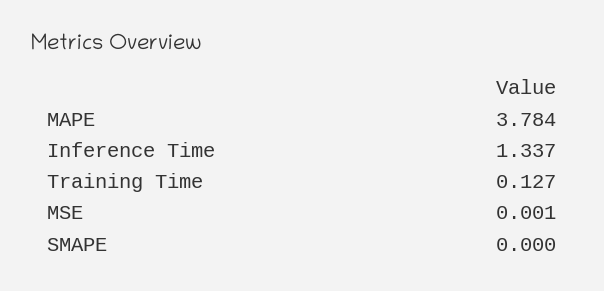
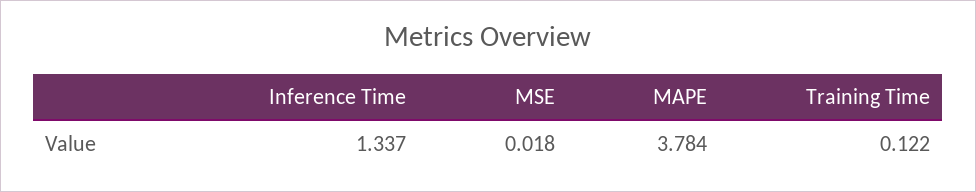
  {
    "MAPE": 3.784,
    "Inference Time": 1.337,
-   "Training Time": 0.127,
+   "Training Time": 0.122,
-   "MSE": 0.001,
+   "MSE": 0.018
-   "SMAPE": 0
  }

